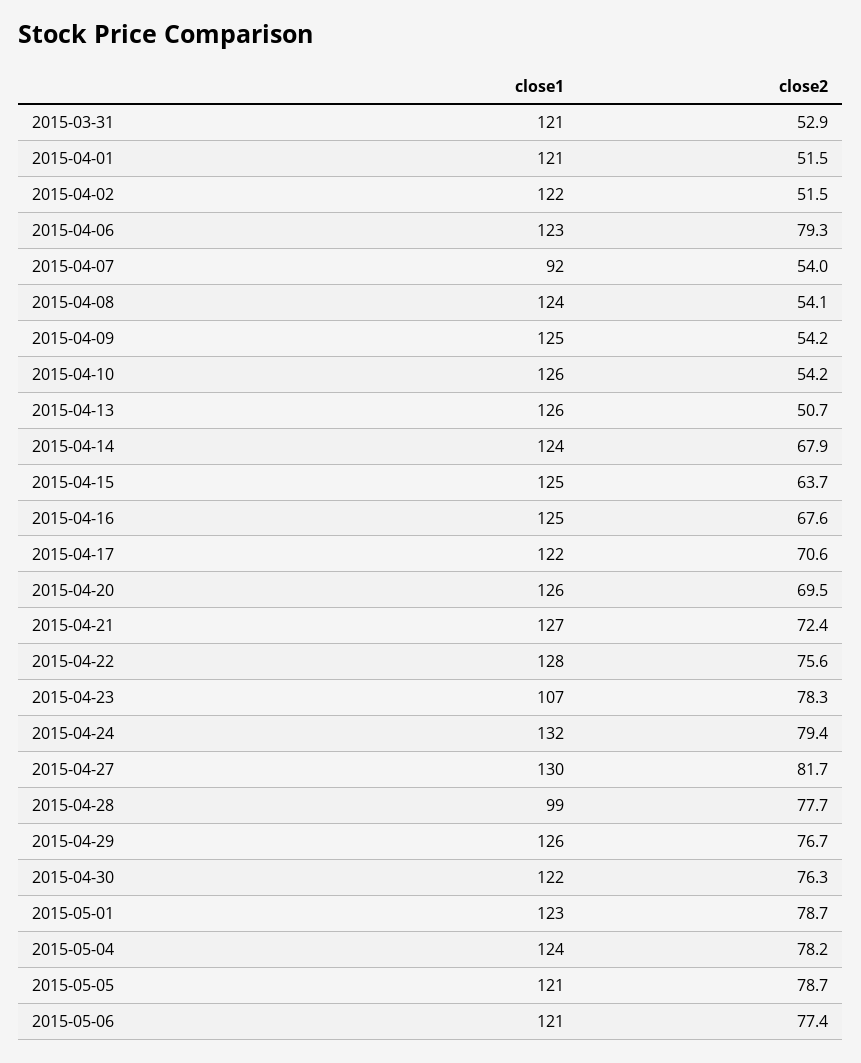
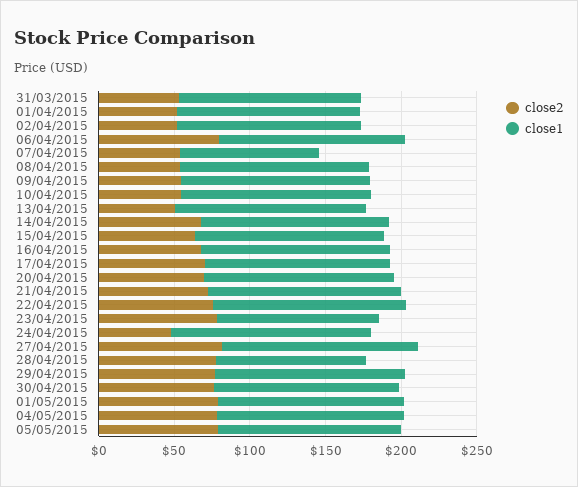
  {
    "close1": {
      "2015-03-31": 121,
      "2015-04-01": 121,
      "2015-04-02": 122,
      "2015-04-06": 123,
      "2015-04-07": 92,
      "2015-04-08": 124,
      "2015-04-09": 125,
      "2015-04-10": 126,
      "2015-04-13": 126,
      "2015-04-14": 124,
      "2015-04-15": 125,
      "2015-04-16": 125,
      "2015-04-17": 122,
      "2015-04-20": 126,
      "2015-04-21": 127,
      "2015-04-22": 128,
      "2015-04-23": 107,
      "2015-04-24": 132,
      "2015-04-27": 130,
      "2015-04-28": 99,
      "2015-04-29": 126,
      "2015-04-30": 122,
      "2015-05-01": 123,
      "2015-05-04": 124,
-     "2015-05-05": 121,
+     "2015-05-05": 121
-     "2015-05-06": 121
    },
    "close2": {
      "2015-03-31": 52.9,
      "2015-04-01": 51.5,
      "2015-04-02": 51.5,
      "2015-04-06": 79.3,
      "2015-04-07": 54,
      "2015-04-08": 54.1,
      "2015-04-09": 54.2,
      "2015-04-10": 54.2,
      "2015-04-13": 50.7,
      "2015-04-14": 67.9,
      "2015-04-15": 63.7,
      "2015-04-16": 67.6,
      "2015-04-17": 70.6,
      "2015-04-20": 69.5,
      "2015-04-21": 72.4,
      "2015-04-22": 75.6,
      "2015-04-23": 78.3,
-     "2015-04-24": 79.4,
+     "2015-04-24": 50,
      "2015-04-27": 81.7,
      "2015-04-28": 77.7,
      "2015-04-29": 76.7,
      "2015-04-30": 76.3,
      "2015-05-01": 78.7,
      "2015-05-04": 78.2,
-     "2015-05-05": 78.7,
+     "2015-05-05": 78.7
-     "2015-05-06": 77.4
    }
  }

